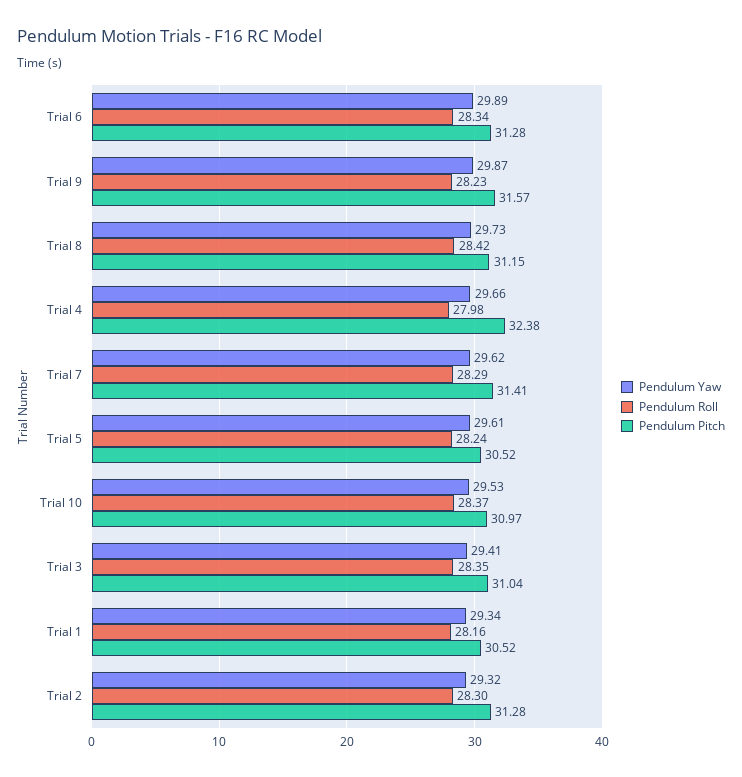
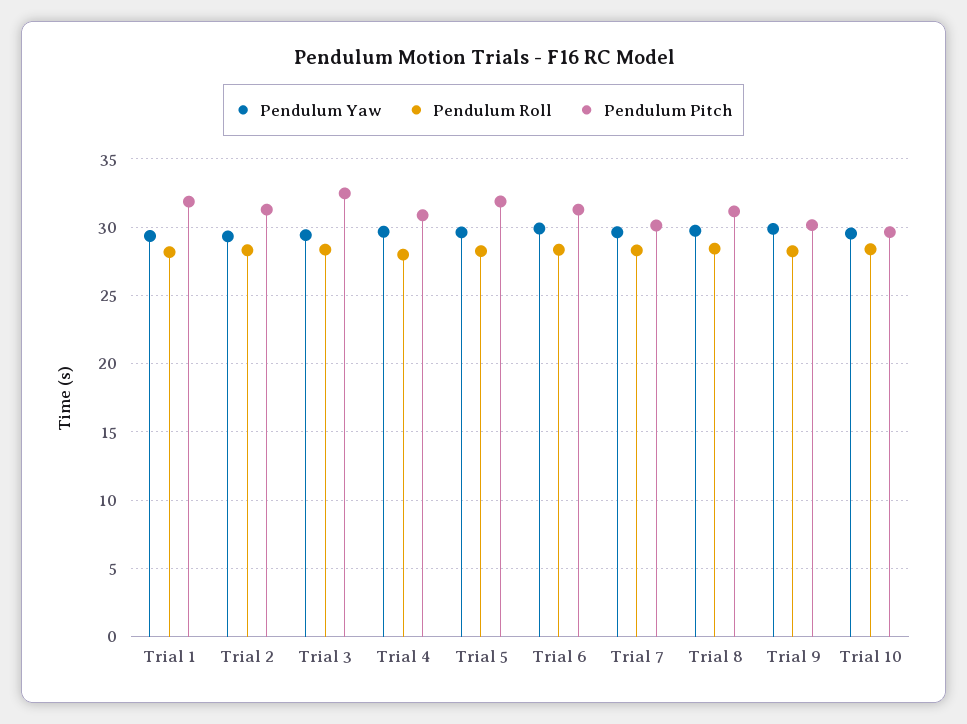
  {
    "Pendulum Yaw": {
      "Trial 6": 29.89,
      "Trial 9": 29.87,
      "Trial 8": 29.73,
      "Trial 4": 29.66,
      "Trial 7": 29.62,
      "Trial 5": 29.61,
      "Trial 10": 29.53,
      "Trial 3": 29.41,
      "Trial 1": 29.34,
      "Trial 2": 29.32
    },
    "Pendulum Roll": {
      "Trial 6": 28.34,
      "Trial 9": 28.23,
      "Trial 8": 28.42,
      "Trial 4": 27.98,
      "Trial 7": 28.29,
      "Trial 5": 28.24,
      "Trial 10": 28.37,
      "Trial 3": 28.35,
      "Trial 1": 28.16,
      "Trial 2": 28.3
    },
    "Pendulum Pitch": {
      "Trial 6": 31.28,
-     "Trial 9": 31.57,
+     "Trial 9": 30,
      "Trial 8": 31.15,
-     "Trial 4": 32.38,
+     "Trial 4": 31,
-     "Trial 7": 31.41,
+     "Trial 7": 30,
-     "Trial 5": 30.52,
+     "Trial 5": 32,
-     "Trial 10": 30.97,
+     "Trial 10": 29.5,
-     "Trial 3": 31.04,
+     "Trial 3": 32.5,
-     "Trial 1": 30.52,
+     "Trial 1": 32,
      "Trial 2": 31.28
    }
  }

